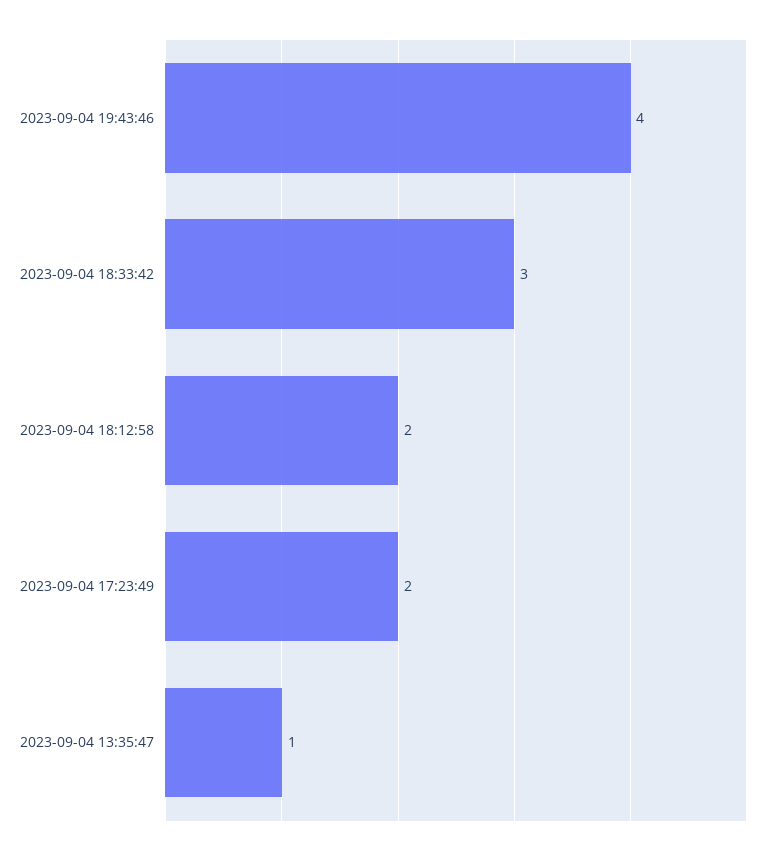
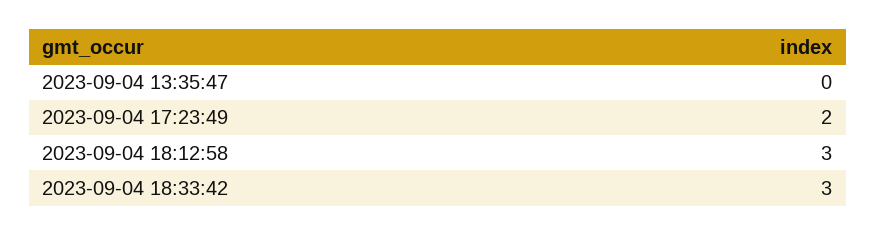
  {
-   "2023-09-04 19:43:46": 4,
    "2023-09-04 18:33:42": 3,
-   "2023-09-04 18:12:58": 2,
+   "2023-09-04 18:12:58": 3,
    "2023-09-04 17:23:49": 2,
-   "2023-09-04 13:35:47": 1
+   "2023-09-04 13:35:47": 0
  }

